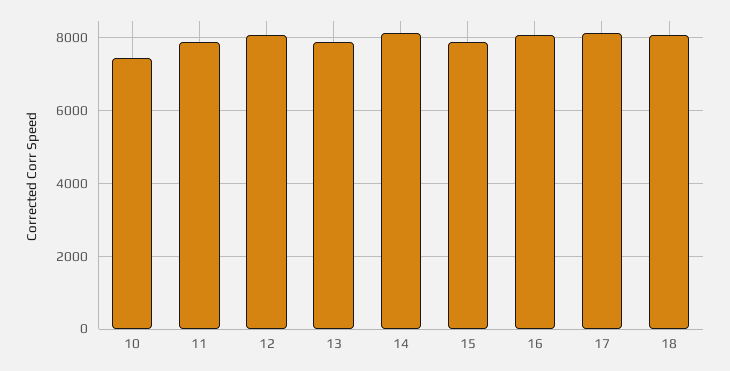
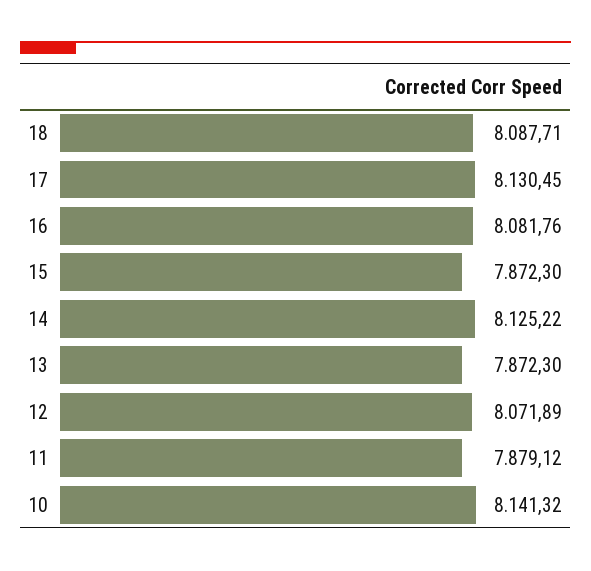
  {
-   "10": 7400,
+   "10": 8141.32,
    "11": 7879.12,
    "12": 8071.89,
    "13": 7872.3,
    "14": 8125.22,
    "15": 7872.3,
    "16": 8081.76,
    "17": 8130.45,
    "18": 8087.71
  }

